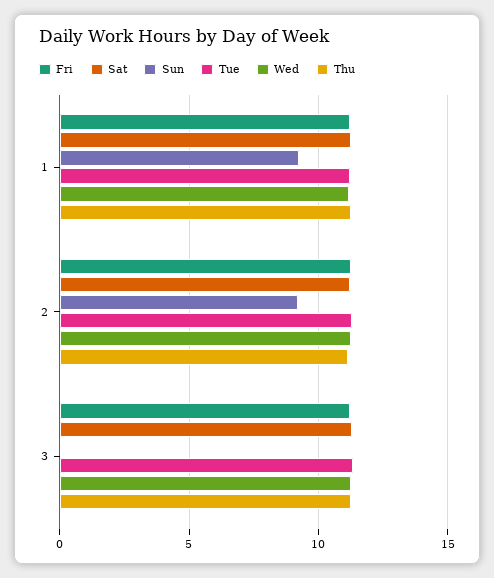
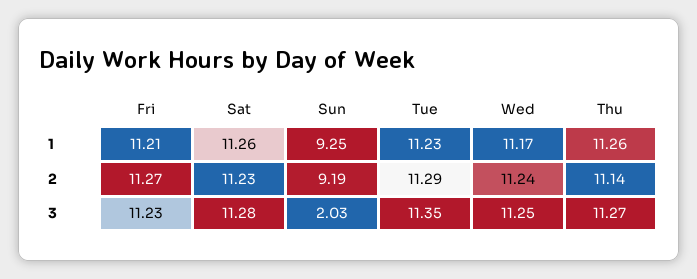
  {
    "Fri": {
      "1": 11.21,
      "2": 11.27,
      "3": 11.23
    },
    "Sat": {
      "1": 11.26,
      "2": 11.23,
      "3": 11.28
    },
    "Sun": {
      "1": 9.25,
      "2": 9.19,
-     "3": 0
+     "3": 2.03
    },
    "Tue": {
      "1": 11.23,
      "2": 11.29,
      "3": 11.35
    },
    "Wed": {
      "1": 11.17,
      "2": 11.24,
      "3": 11.25
    },
    "Thu": {
      "1": 11.26,
      "2": 11.14,
      "3": 11.27
    }
  }

